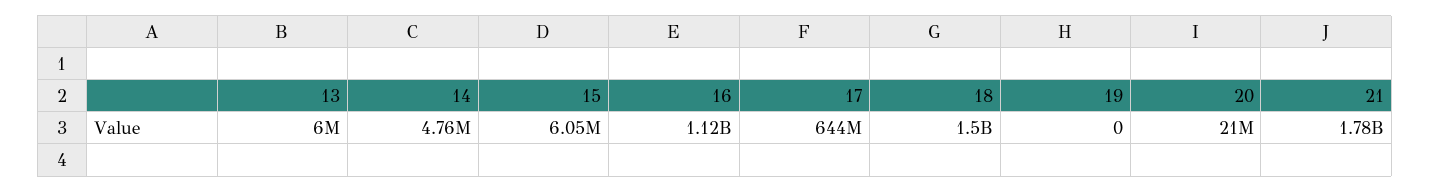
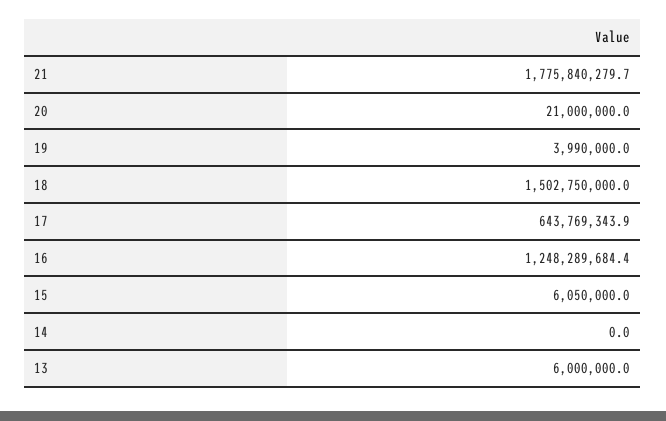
  {
    "13": 6000000,
-   "14": 4760000,
+   "14": 0,
    "15": 6050000,
-   "16": 1120000000,
+   "16": 1248289684.4,
    "17": 643769343.9,
    "18": 1502750000,
-   "19": 0,
+   "19": 3990000,
    "20": 21000000,
    "21": 1775840279.7
  }

